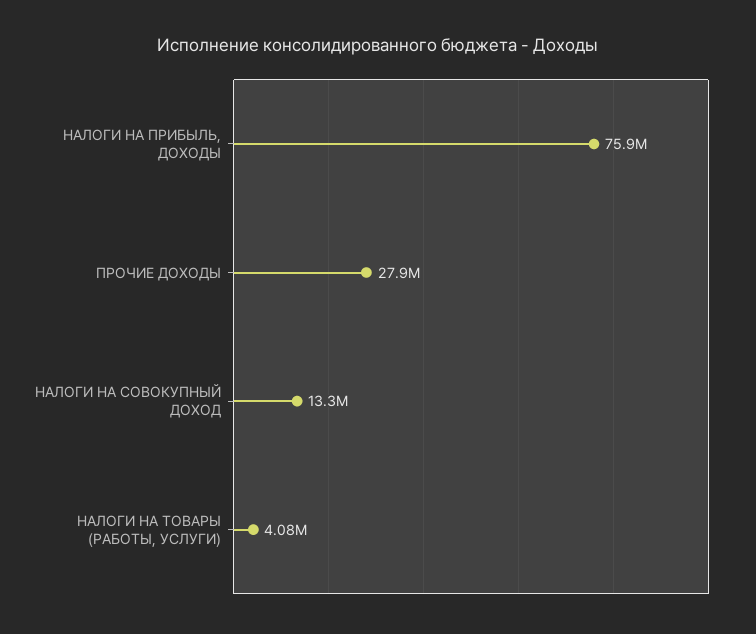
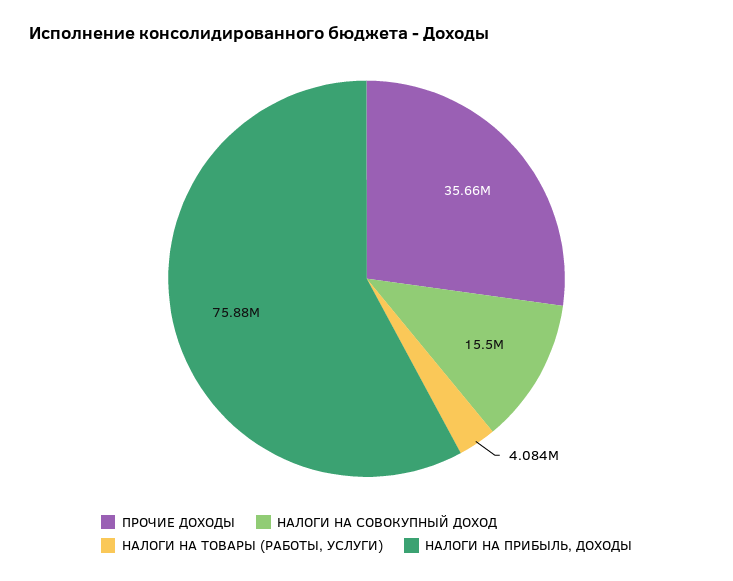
  {
    "НАЛОГИ НА ПРИБЫЛЬ, ДОХОДЫ": 75880000,
-   "ПРОЧИЕ ДОХОДЫ": 27900000,
+   "ПРОЧИЕ ДОХОДЫ": 35660000,
-   "НАЛОГИ НА СОВОКУПНЫЙ ДОХОД": 13300000,
+   "НАЛОГИ НА СОВОКУПНЫЙ ДОХОД": 15500000,
    "НАЛОГИ НА ТОВАРЫ (РАБОТЫ, УСЛУГИ)": 4084000
  }

